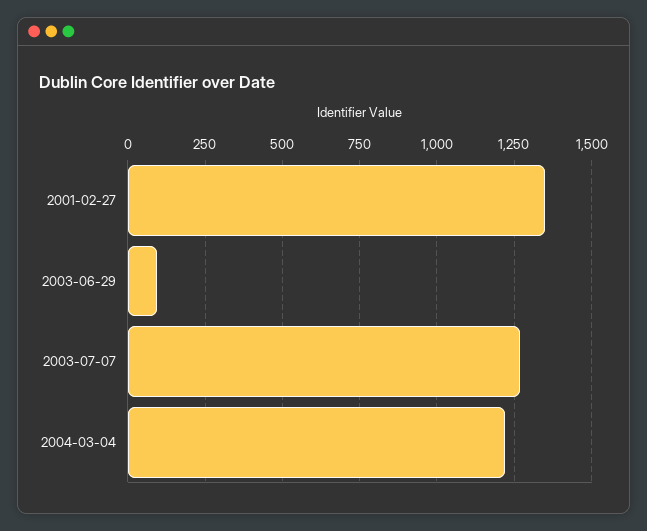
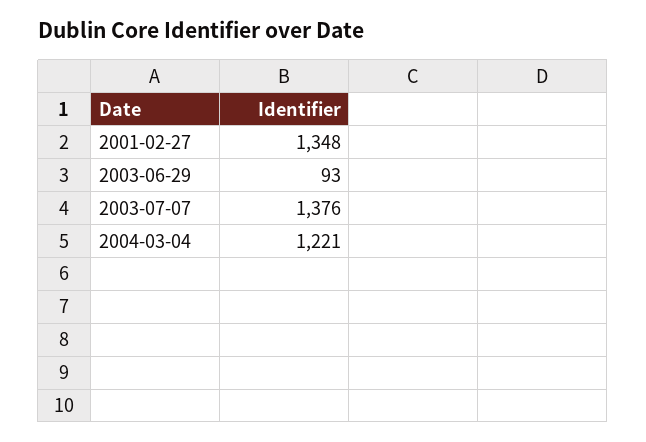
  {
    "2001-02-27": 1348,
    "2003-06-29": 93,
-   "2003-07-07": 1275,
+   "2003-07-07": 1376,
    "2004-03-04": 1221
  }

